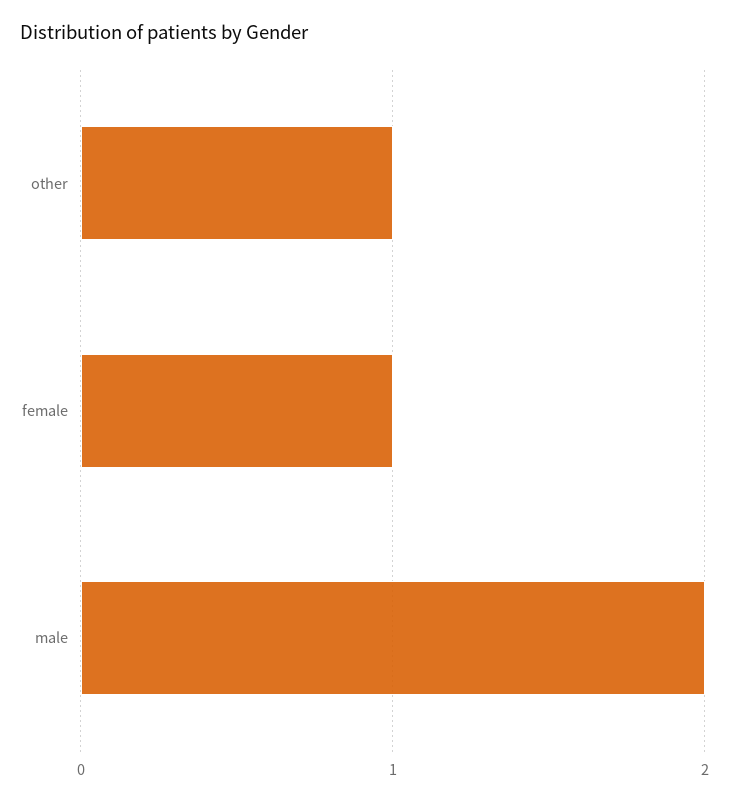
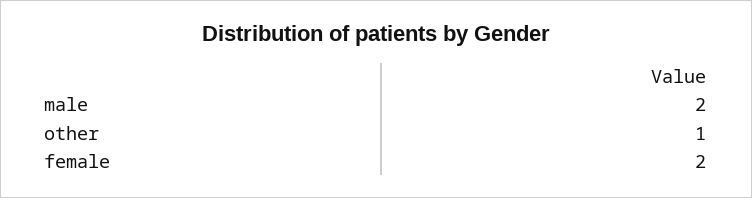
  {
    "other": 1,
-   "female": 1,
+   "female": 2,
    "male": 2
  }

